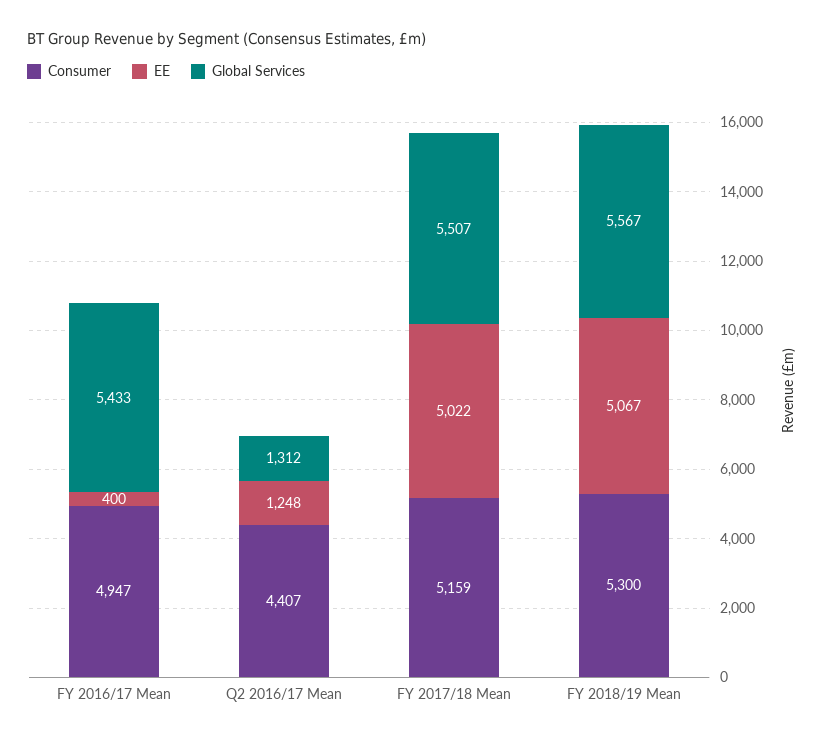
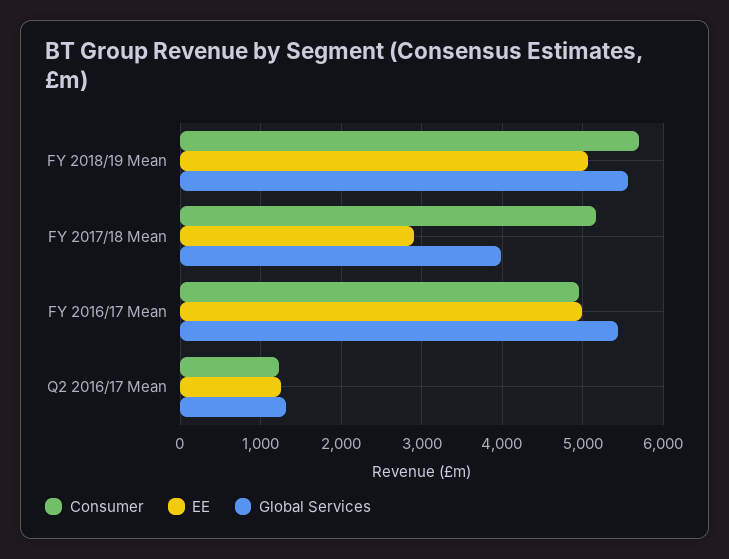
  {
    "Consumer": {
      "FY 2016/17 Mean": 4947,
-     "Q2 2016/17 Mean": 4407,
+     "Q2 2016/17 Mean": 1200,
      "FY 2017/18 Mean": 5159,
-     "FY 2018/19 Mean": 5300
+     "FY 2018/19 Mean": 5700
    },
    "EE": {
-     "FY 2016/17 Mean": 400,
+     "FY 2016/17 Mean": 5000,
      "Q2 2016/17 Mean": 1248,
-     "FY 2017/18 Mean": 5022,
+     "FY 2017/18 Mean": 2900,
      "FY 2018/19 Mean": 5067
    },
    "Global Services": {
      "FY 2016/17 Mean": 5433,
      "Q2 2016/17 Mean": 1312,
-     "FY 2017/18 Mean": 5507,
+     "FY 2017/18 Mean": 4000,
      "FY 2018/19 Mean": 5567
    }
  }

